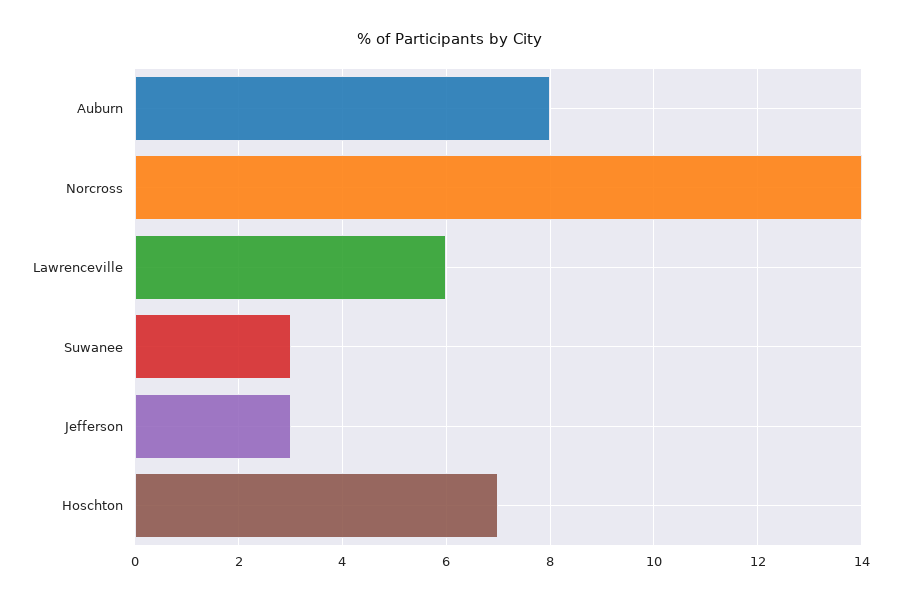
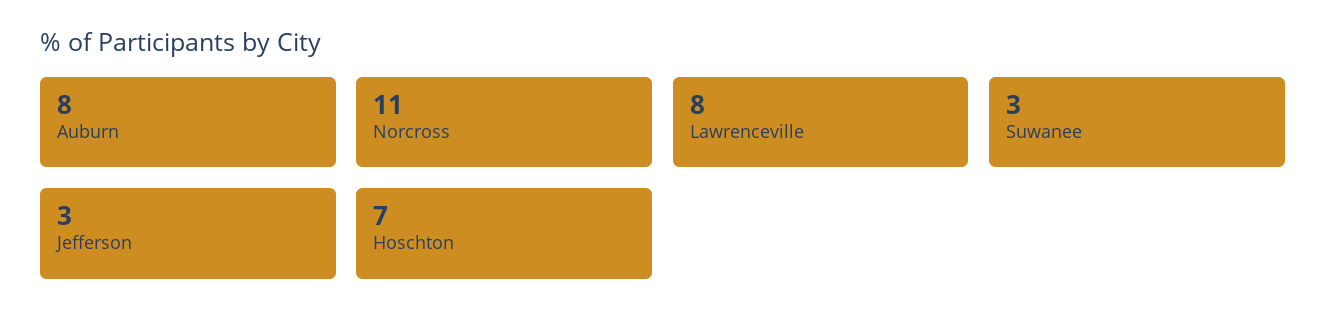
  {
    "Auburn": 8,
-   "Norcross": 14,
+   "Norcross": 11,
-   "Lawrenceville": 6,
+   "Lawrenceville": 8,
    "Suwanee": 3,
    "Jefferson": 3,
    "Hoschton": 7
  }

